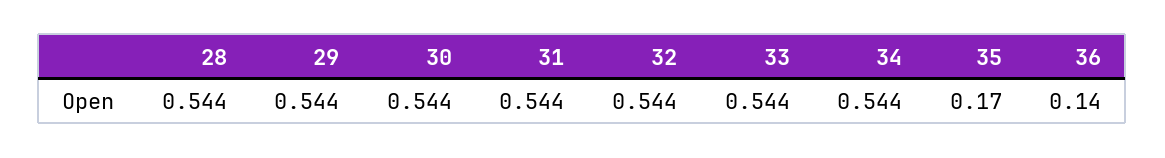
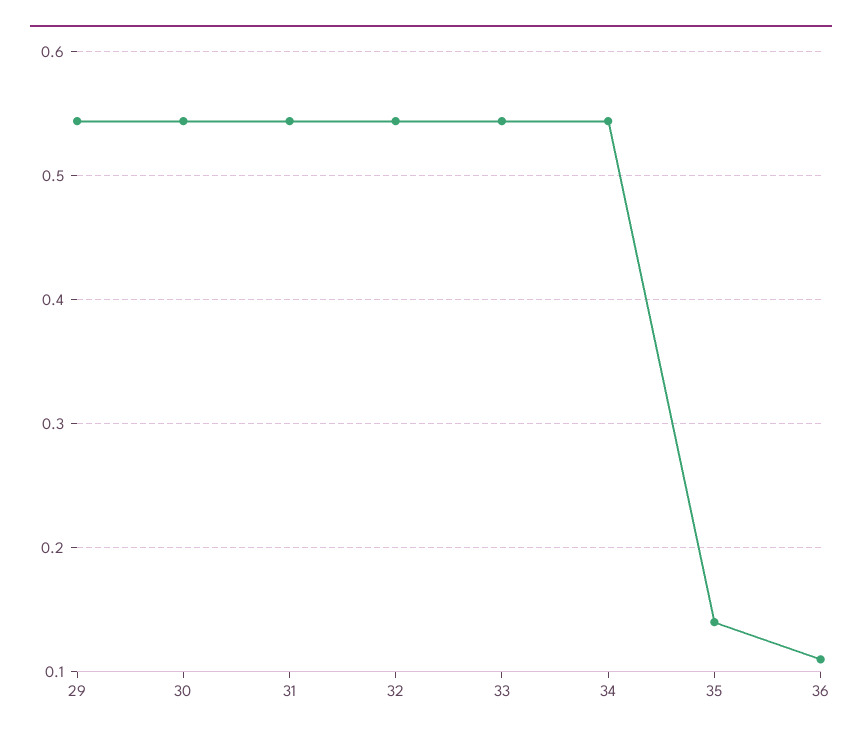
  {
-   "28": 0.544,
    "29": 0.544,
    "30": 0.544,
    "31": 0.544,
    "32": 0.544,
    "33": 0.544,
    "34": 0.544,
-   "35": 0.17,
+   "35": 0.14,
-   "36": 0.14
+   "36": 0.11
  }

